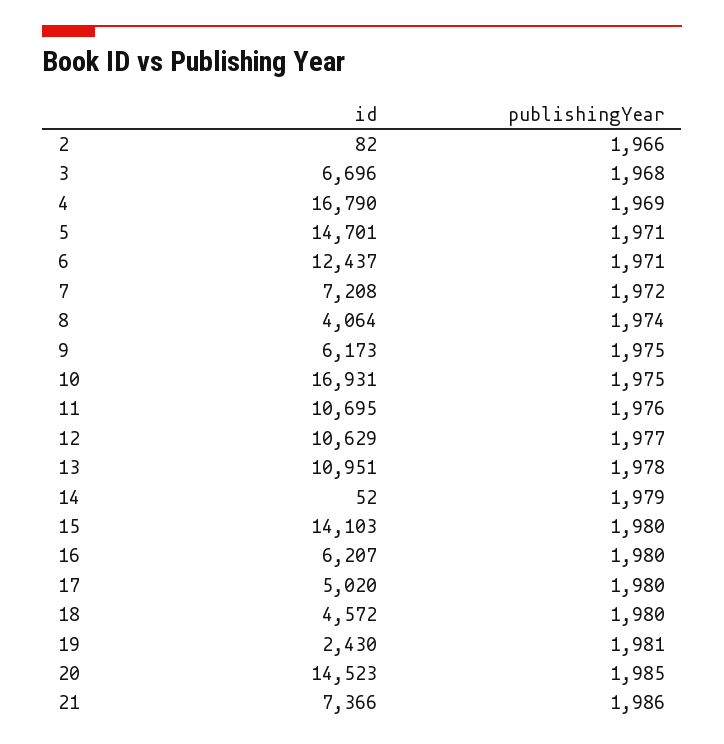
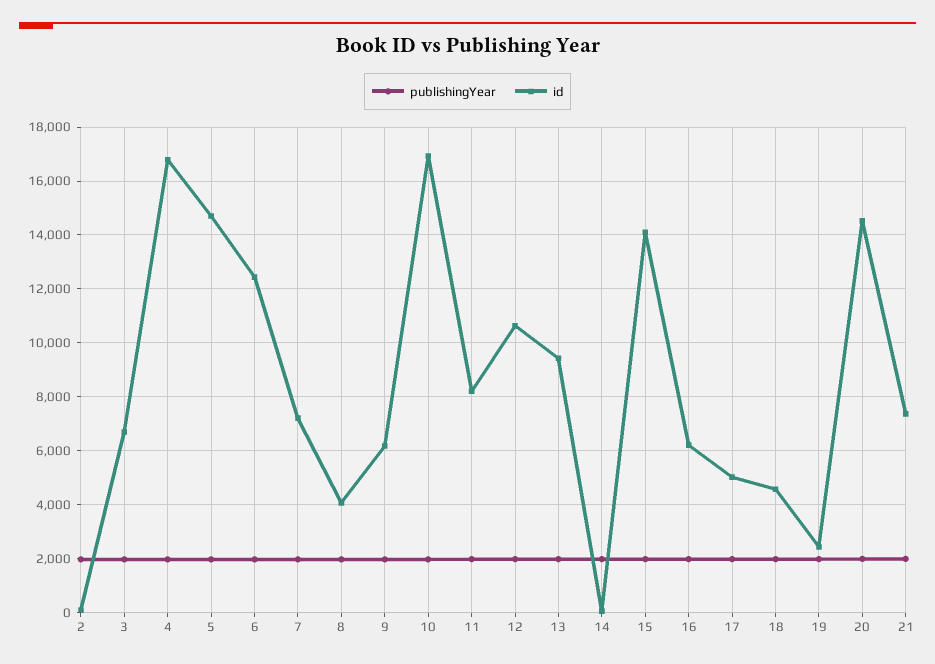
  {
    "id": {
      "2": 82,
      "3": 6696,
      "4": 16790,
      "5": 14701,
      "6": 12437,
      "7": 7208,
      "8": 4064,
      "9": 6173,
      "10": 16931,
-     "11": 10695,
+     "11": 8250,
      "12": 10629,
-     "13": 10951,
+     "13": 9500,
      "14": 52,
      "15": 14103,
      "16": 6207,
      "17": 5020,
      "18": 4572,
      "19": 2430,
      "20": 14523,
      "21": 7366
    },
    "publishingYear": {
      "2": 1966,
      "3": 1968,
      "4": 1969,
      "5": 1971,
      "6": 1971,
      "7": 1972,
      "8": 1974,
      "9": 1975,
      "10": 1975,
      "11": 1976,
      "12": 1977,
      "13": 1978,
      "14": 1979,
      "15": 1980,
      "16": 1980,
      "17": 1980,
      "18": 1980,
      "19": 1981,
      "20": 1985,
      "21": 1986
    }
  }

